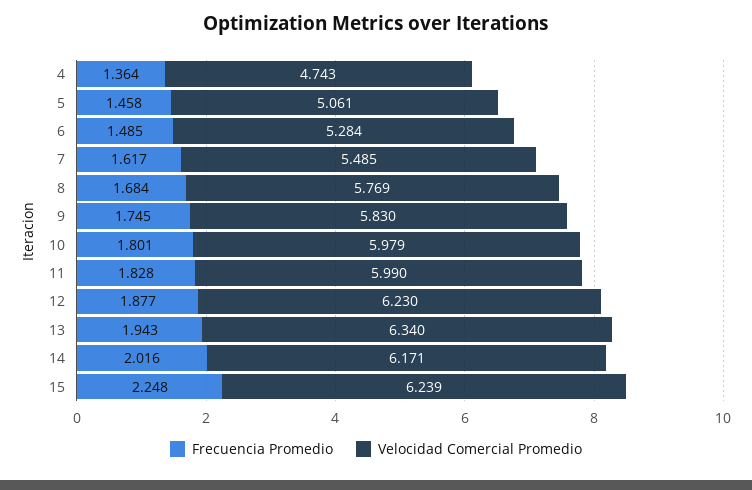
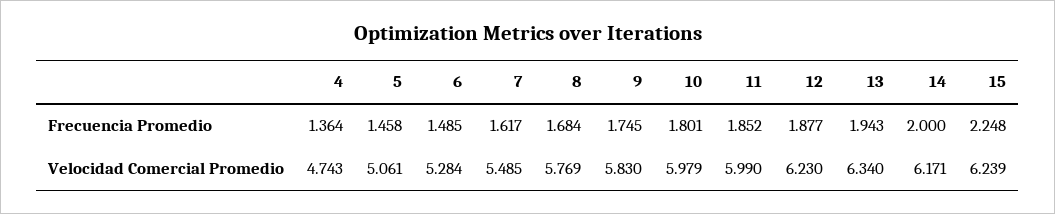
  {
    "Frecuencia Promedio": {
      "4": 1.364,
      "5": 1.458,
      "6": 1.485,
      "7": 1.617,
      "8": 1.684,
      "9": 1.745,
      "10": 1.801,
-     "11": 1.828,
+     "11": 1.852,
      "12": 1.877,
      "13": 1.943,
-     "14": 2.016,
+     "14": 2,
      "15": 2.248
    },
    "Velocidad Comercial Promedio": {
      "4": 4.743,
      "5": 5.061,
      "6": 5.284,
      "7": 5.485,
      "8": 5.769,
      "9": 5.83,
      "10": 5.979,
      "11": 5.99,
      "12": 6.23,
      "13": 6.34,
      "14": 6.171,
      "15": 6.239
    }
  }

